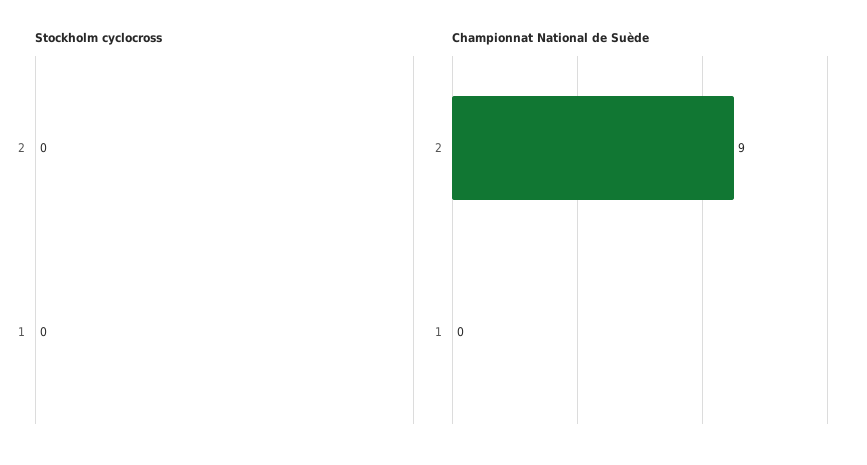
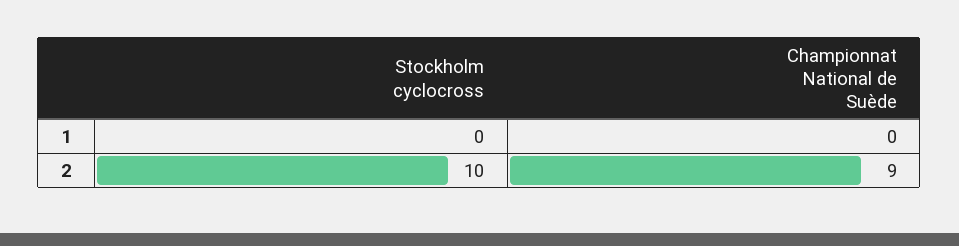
  {
    "Stockholm cyclocross": {
-     "2": 0,
+     "2": 10,
      "1": 0
    },
    "Championnat National de Suède": {
      "2": 9,
      "1": 0
    }
  }

